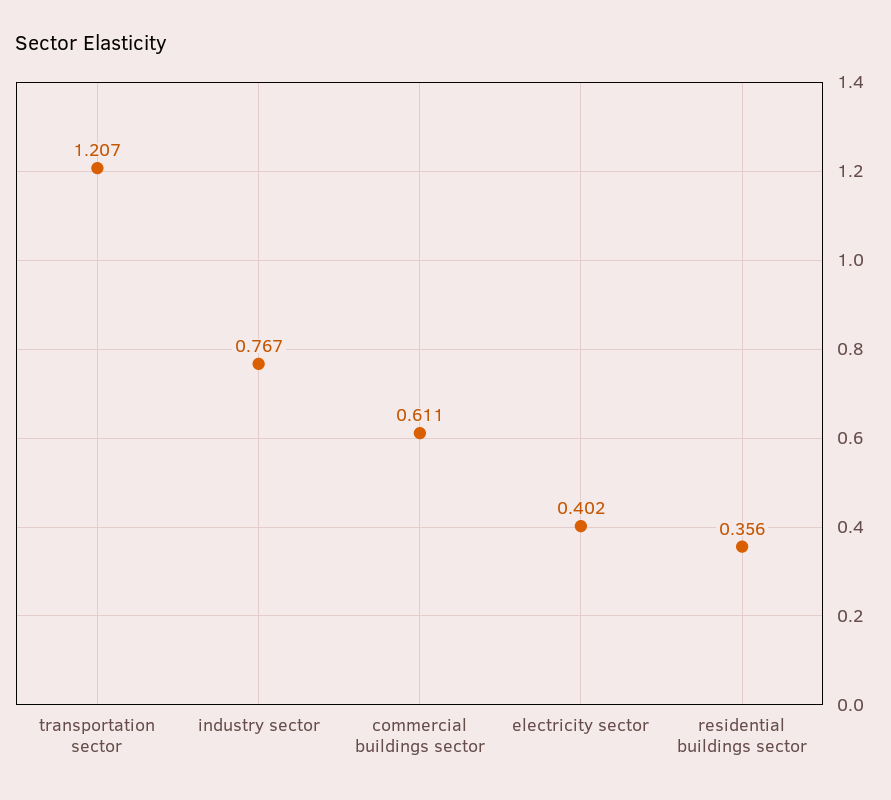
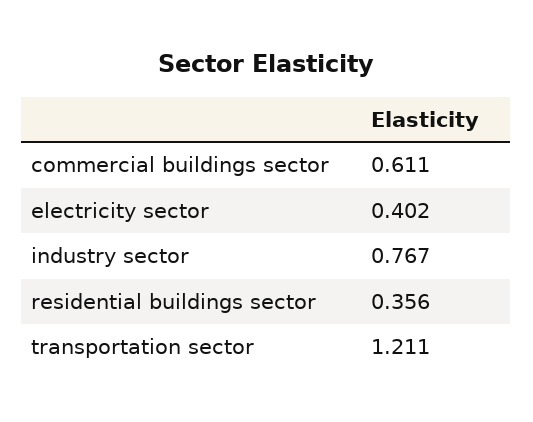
  {
-   "transportation sector": 1.207,
+   "transportation sector": 1.211,
    "industry sector": 0.767,
    "commercial buildings sector": 0.611,
    "electricity sector": 0.402,
    "residential buildings sector": 0.356
  }

